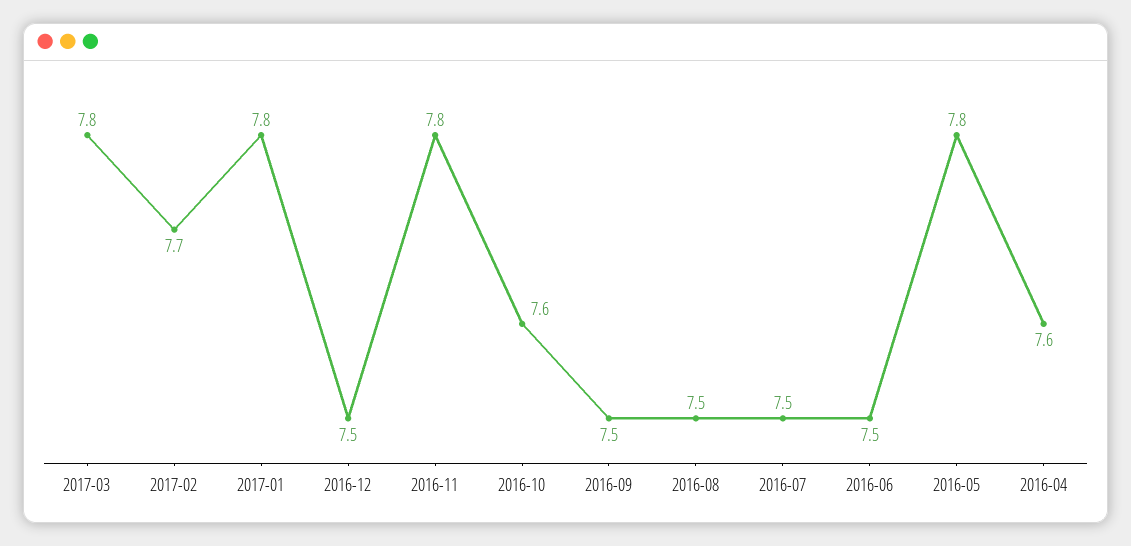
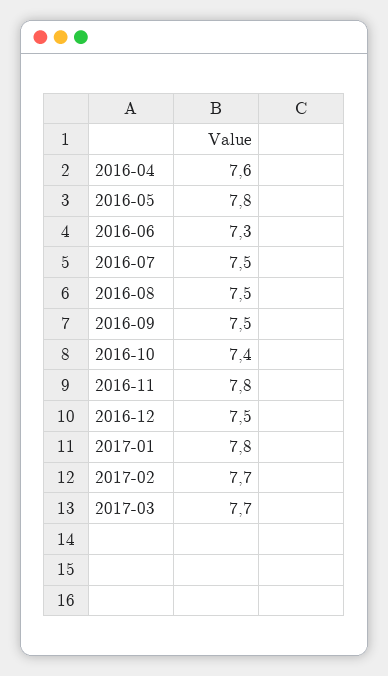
  {
-   "2017-03": 7.8,
+   "2017-03": 7.7,
    "2017-02": 7.7,
    "2017-01": 7.8,
    "2016-12": 7.5,
    "2016-11": 7.8,
-   "2016-10": 7.6,
+   "2016-10": 7.4,
    "2016-09": 7.5,
    "2016-08": 7.5,
    "2016-07": 7.5,
-   "2016-06": 7.5,
+   "2016-06": 7.3,
    "2016-05": 7.8,
    "2016-04": 7.6
  }

